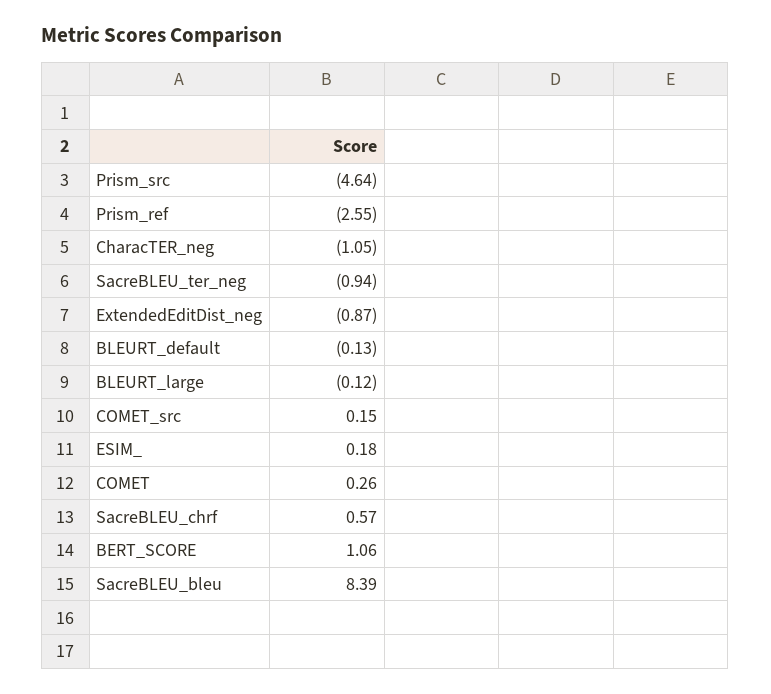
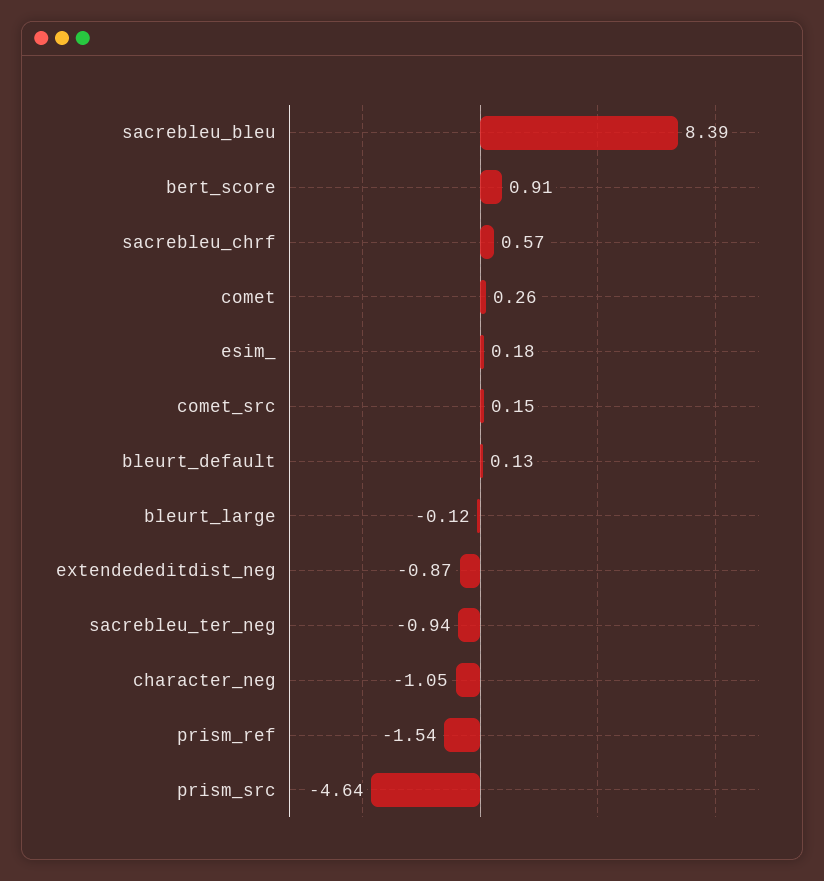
  {
    "Prism_src": -4.64,
-   "Prism_ref": -2.55,
+   "Prism_ref": -1.54,
    "CharacTER_neg": -1.05,
    "SacreBLEU_ter_neg": -0.94,
    "ExtendedEditDist_neg": -0.87,
-   "BLEURT_default": -0.13,
+   "BLEURT_default": 0.13,
    "BLEURT_large": -0.12,
    "COMET_src": 0.15,
    "ESIM_": 0.18,
    "COMET": 0.26,
    "SacreBLEU_chrf": 0.57,
-   "BERT_SCORE": 1.06,
+   "BERT_SCORE": 0.91,
    "SacreBLEU_bleu": 8.39
  }

